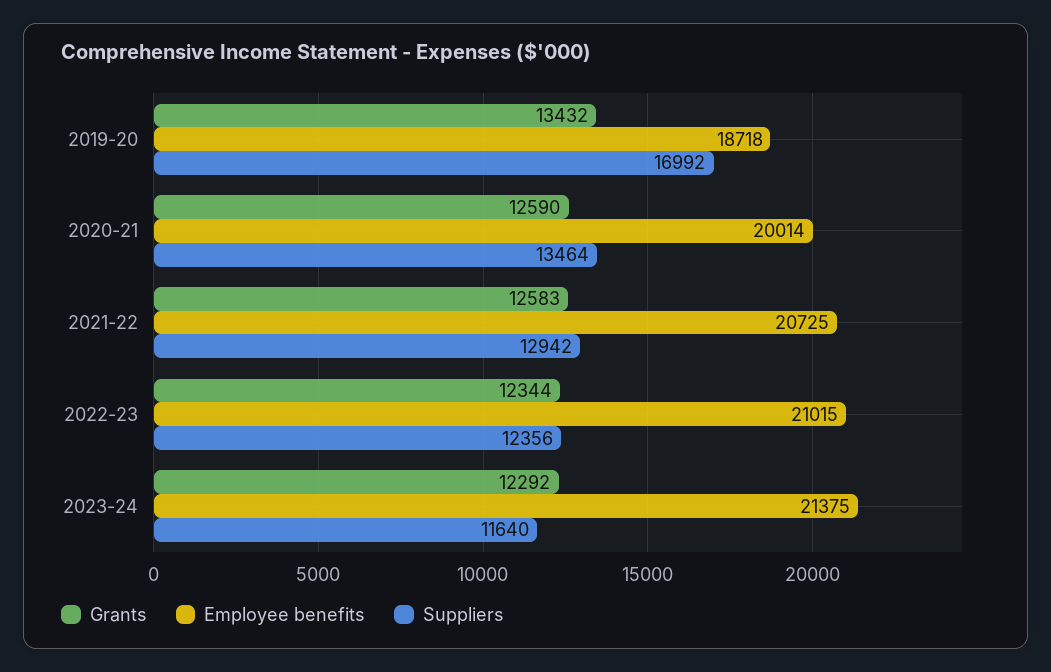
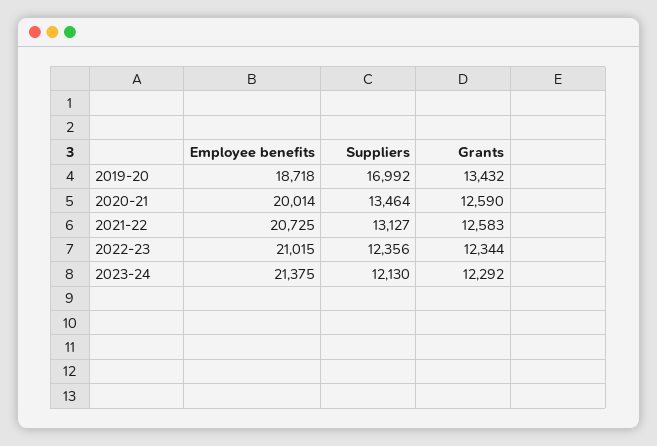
  {
    "Grants": {
      "2019-20": 13432,
      "2020-21": 12590,
      "2021-22": 12583,
      "2022-23": 12344,
      "2023-24": 12292
    },
    "Employee benefits": {
      "2019-20": 18718,
      "2020-21": 20014,
      "2021-22": 20725,
      "2022-23": 21015,
      "2023-24": 21375
    },
    "Suppliers": {
      "2019-20": 16992,
      "2020-21": 13464,
-     "2021-22": 12942,
+     "2021-22": 13127,
      "2022-23": 12356,
-     "2023-24": 11640
+     "2023-24": 12130
    }
  }

